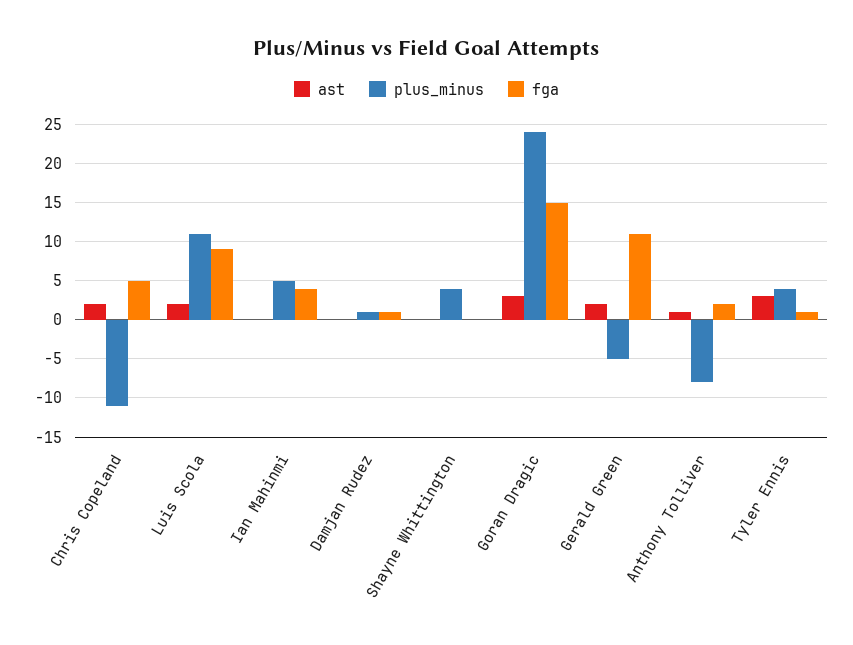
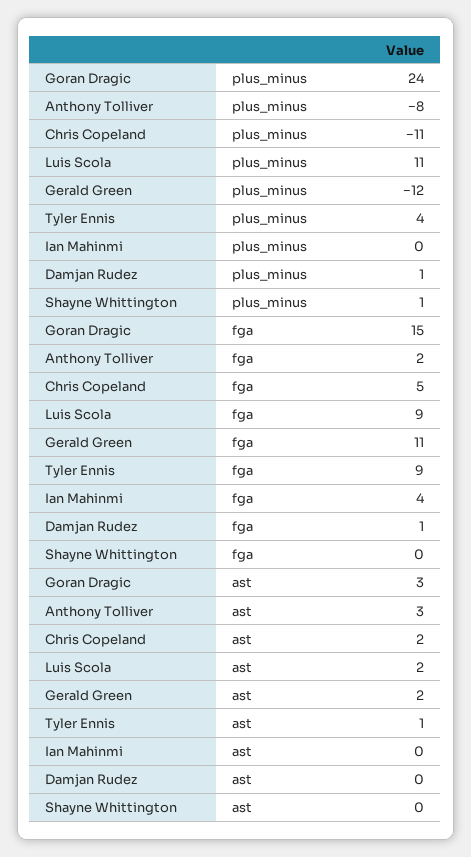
  {
    "ast": {
      "Chris Copeland": 2,
      "Luis Scola": 2,
      "Ian Mahinmi": 0,
      "Damjan Rudez": 0,
      "Shayne Whittington": 0,
      "Goran Dragic": 3,
      "Gerald Green": 2,
-     "Anthony Tolliver": 1,
+     "Anthony Tolliver": 3,
-     "Tyler Ennis": 3
+     "Tyler Ennis": 1
    },
    "plus_minus": {
      "Chris Copeland": -11,
      "Luis Scola": 11,
-     "Ian Mahinmi": 5,
+     "Ian Mahinmi": 0,
      "Damjan Rudez": 1,
-     "Shayne Whittington": 4,
+     "Shayne Whittington": 1,
      "Goran Dragic": 24,
-     "Gerald Green": -5,
+     "Gerald Green": -12,
      "Anthony Tolliver": -8,
      "Tyler Ennis": 4
    },
    "fga": {
      "Chris Copeland": 5,
      "Luis Scola": 9,
      "Ian Mahinmi": 4,
      "Damjan Rudez": 1,
      "Shayne Whittington": 0,
      "Goran Dragic": 15,
      "Gerald Green": 11,
      "Anthony Tolliver": 2,
-     "Tyler Ennis": 1
+     "Tyler Ennis": 9
    }
  }

